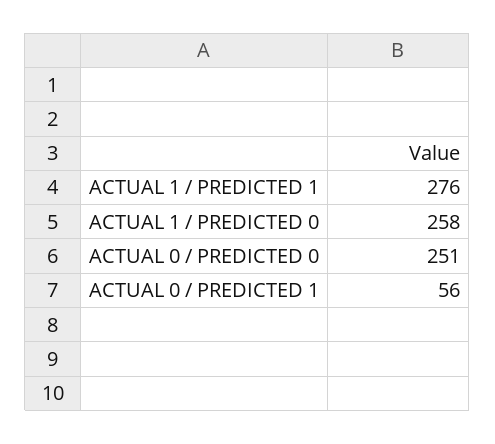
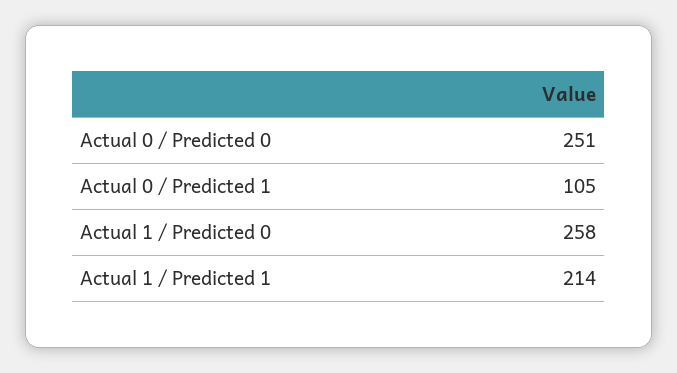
  {
-   "ACTUAL 1 / PREDICTED 1": 276,
+   "ACTUAL 1 / PREDICTED 1": 214,
    "ACTUAL 1 / PREDICTED 0": 258,
    "ACTUAL 0 / PREDICTED 0": 251,
-   "ACTUAL 0 / PREDICTED 1": 56
+   "ACTUAL 0 / PREDICTED 1": 105
  }

